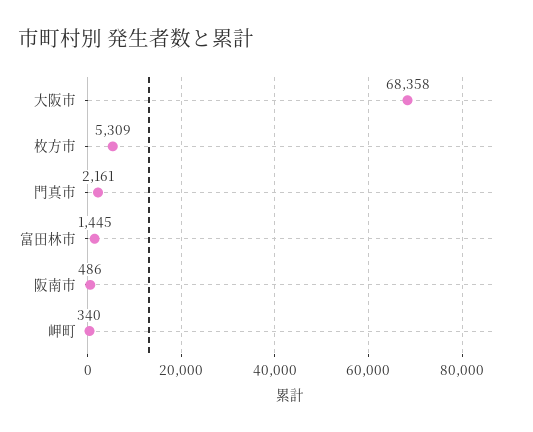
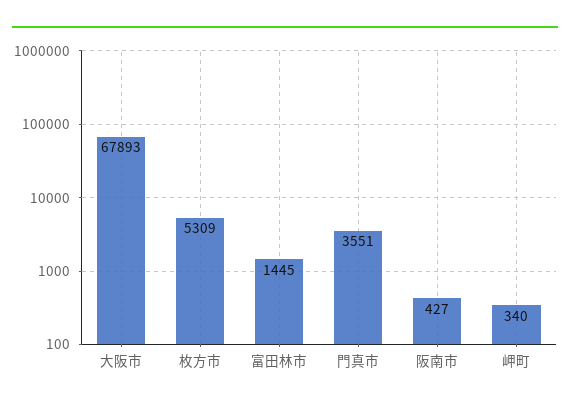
  {
-   "大阪市": 68358,
+   "大阪市": 67893,
    "枚方市": 5309,
-   "門真市": 2161,
+   "門真市": 3551,
    "富田林市": 1445,
-   "阪南市": 486,
+   "阪南市": 427,
    "岬町": 340
  }

